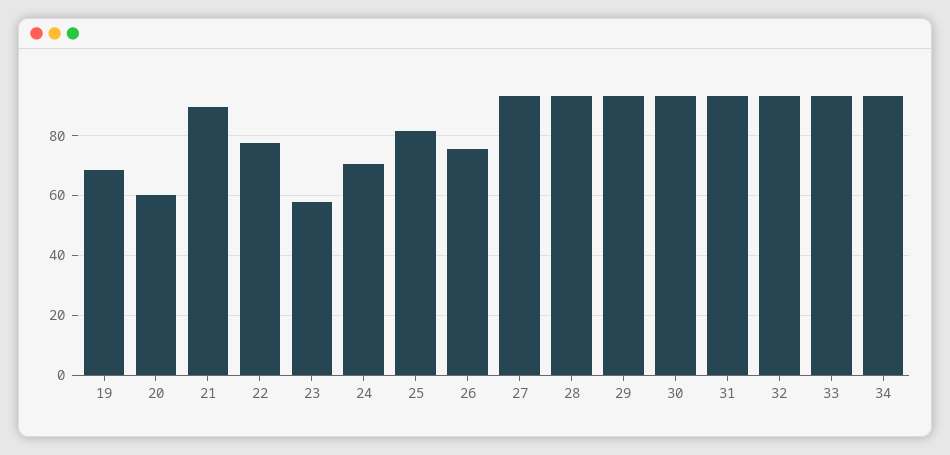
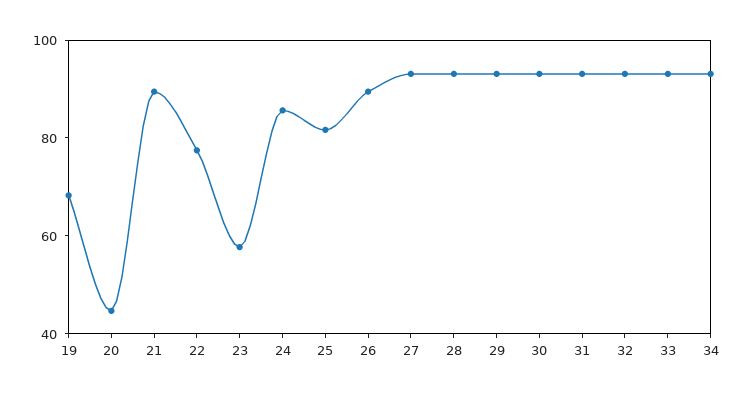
  {
    "19": 67.5,
-   "20": 60,
+   "20": 45,
    "21": 90,
    "22": 77.5,
    "23": 57.5,
-   "24": 70,
+   "24": 85,
    "25": 82.5,
-   "26": 75,
+   "26": 90,
    "27": 92.5,
    "28": 92.5,
    "29": 92.5,
    "30": 92.5,
    "31": 92.5,
    "32": 92.5,
    "33": 92.5,
    "34": 92.5
  }

